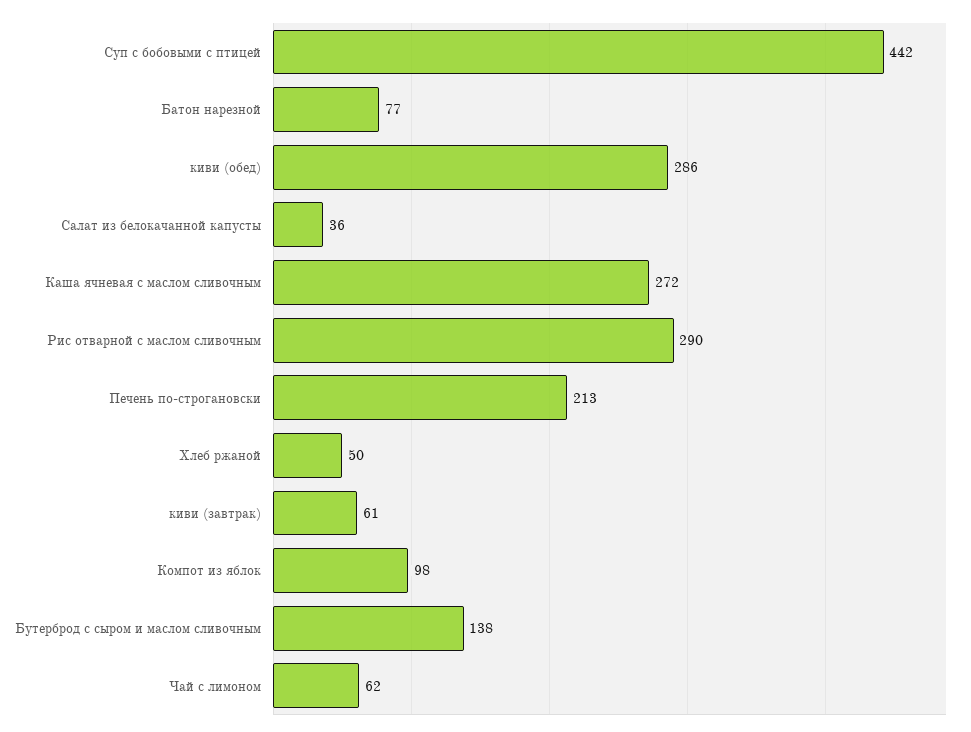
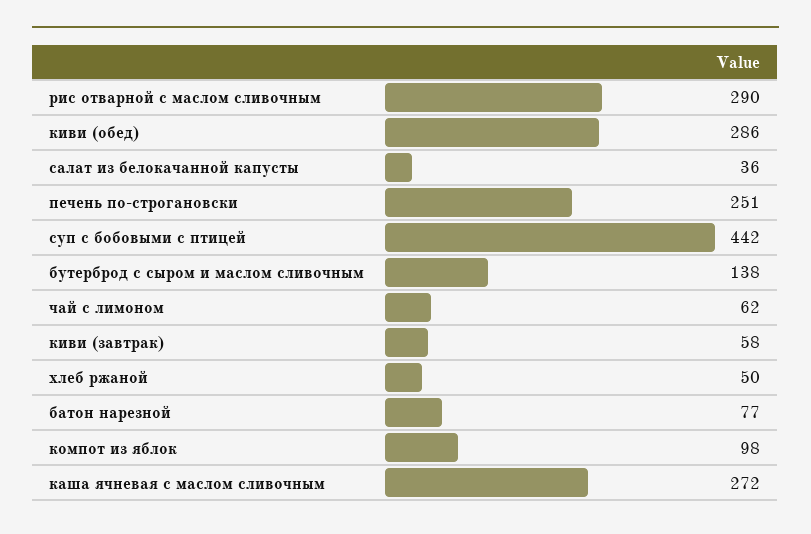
  {
    "Суп с бобовыми с птицей": 442,
    "Батон нарезной": 77,
    "киви (обед)": 286,
    "Салат из белокачанной капусты": 36,
    "Каша ячневая с маслом сливочным": 272,
    "Рис отварной с маслом сливочным": 290,
-   "Печень по-строгановски": 213,
+   "Печень по-строгановски": 251,
    "Хлеб ржаной": 50,
-   "киви (завтрак)": 61,
+   "киви (завтрак)": 58,
    "Компот из яблок": 98,
    "Бутерброд с сыром и маслом сливочным": 138,
    "Чай с лимоном": 62
  }

